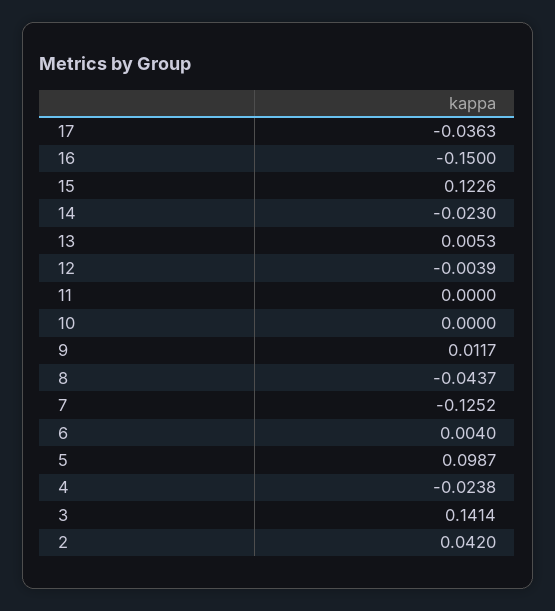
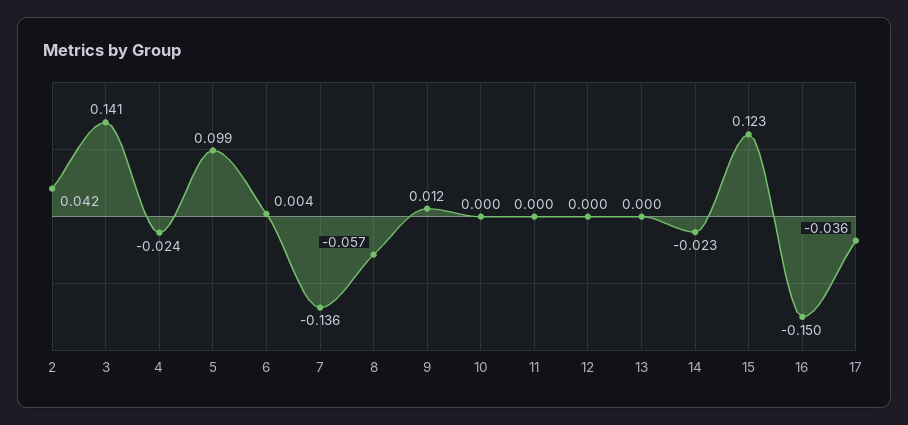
  {
    "17": -0.0363,
    "16": -0.15,
    "15": 0.1226,
    "14": -0.023,
-   "13": 0.0053,
+   "13": 0,
-   "12": -0.0039,
+   "12": 0,
    "11": 0,
    "10": 0,
    "9": 0.0117,
-   "8": -0.0437,
+   "8": -0.057,
-   "7": -0.1252,
+   "7": -0.136,
    "6": 0.004,
    "5": 0.0987,
    "4": -0.0238,
    "3": 0.1414,
    "2": 0.042
  }

